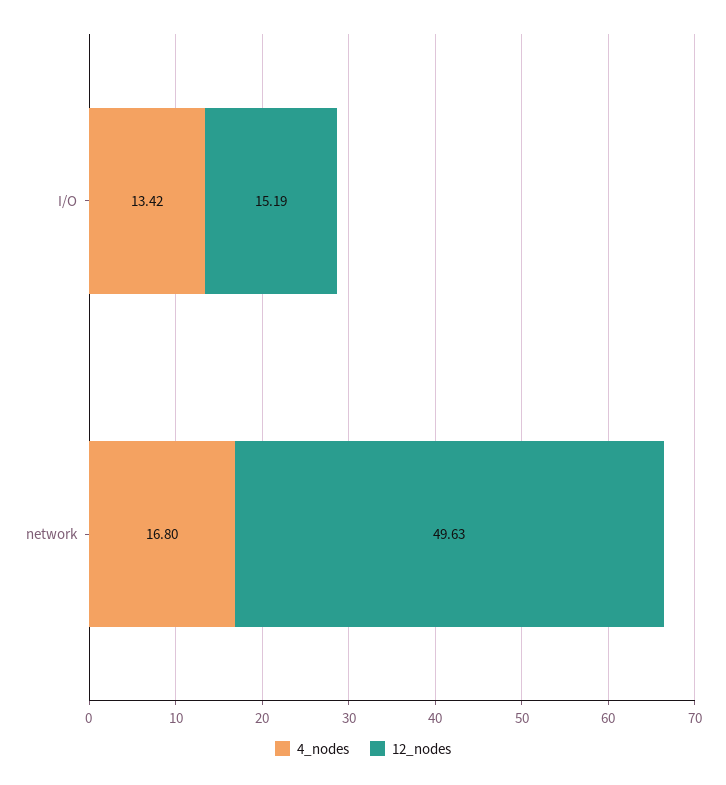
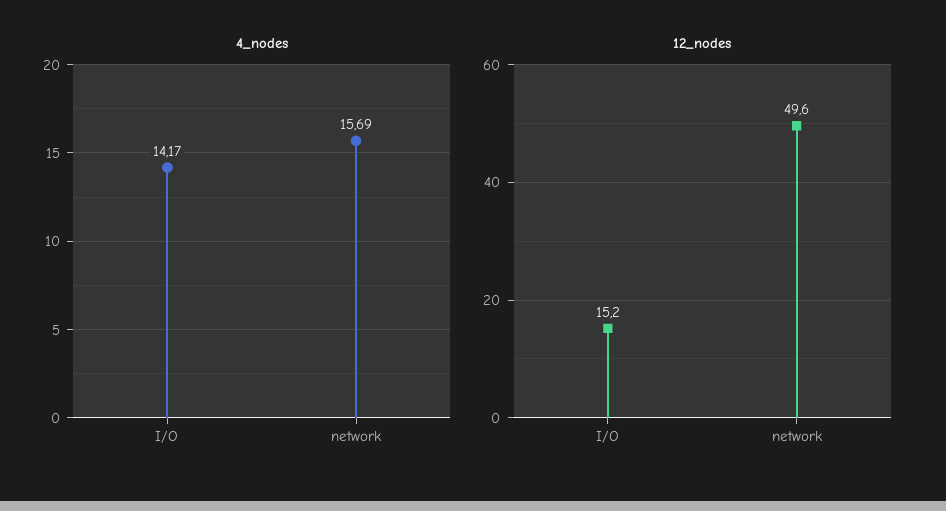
  {
    "4_nodes": {
-     "I/O": 13.42,
+     "I/O": 14.17,
-     "network": 16.8
+     "network": 15.69
    },
    "12_nodes": {
      "I/O": 15.19,
      "network": 49.63
    }
  }

